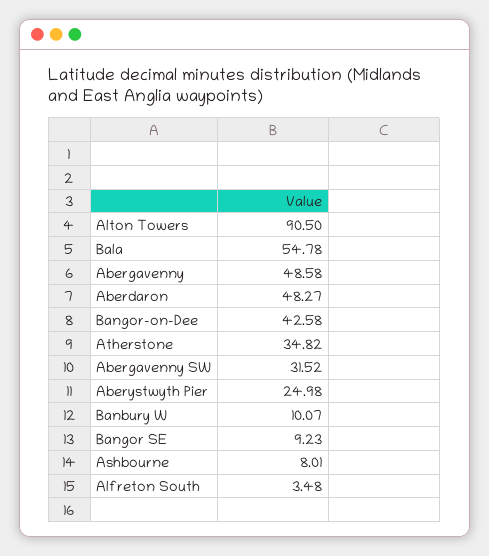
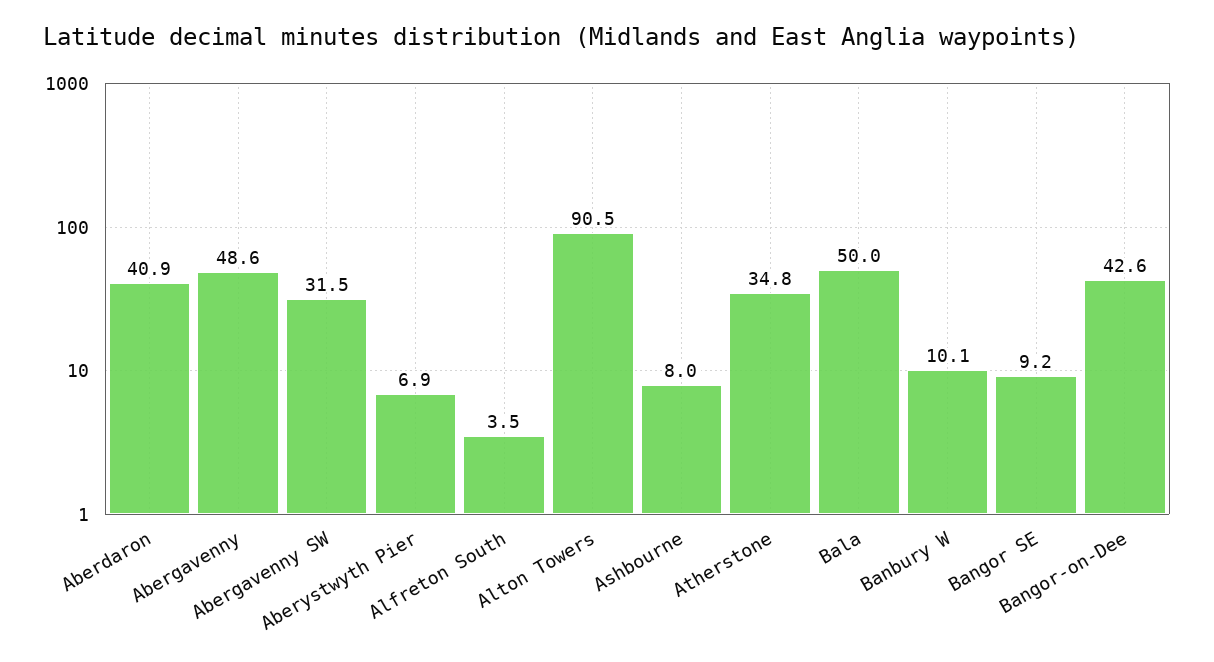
  {
    "Alton Towers": 90.5,
-   "Bala": 54.78,
+   "Bala": 50,
    "Abergavenny": 48.58,
-   "Aberdaron": 48.27,
+   "Aberdaron": 40.9,
    "Bangor-on-Dee": 42.58,
    "Atherstone": 34.82,
    "Abergavenny SW": 31.52,
-   "Aberystwyth Pier": 24.98,
+   "Aberystwyth Pier": 6.9,
    "Banbury W": 10.07,
    "Bangor SE": 9.23,
    "Ashbourne": 8.01,
    "Alfreton South": 3.48
  }

